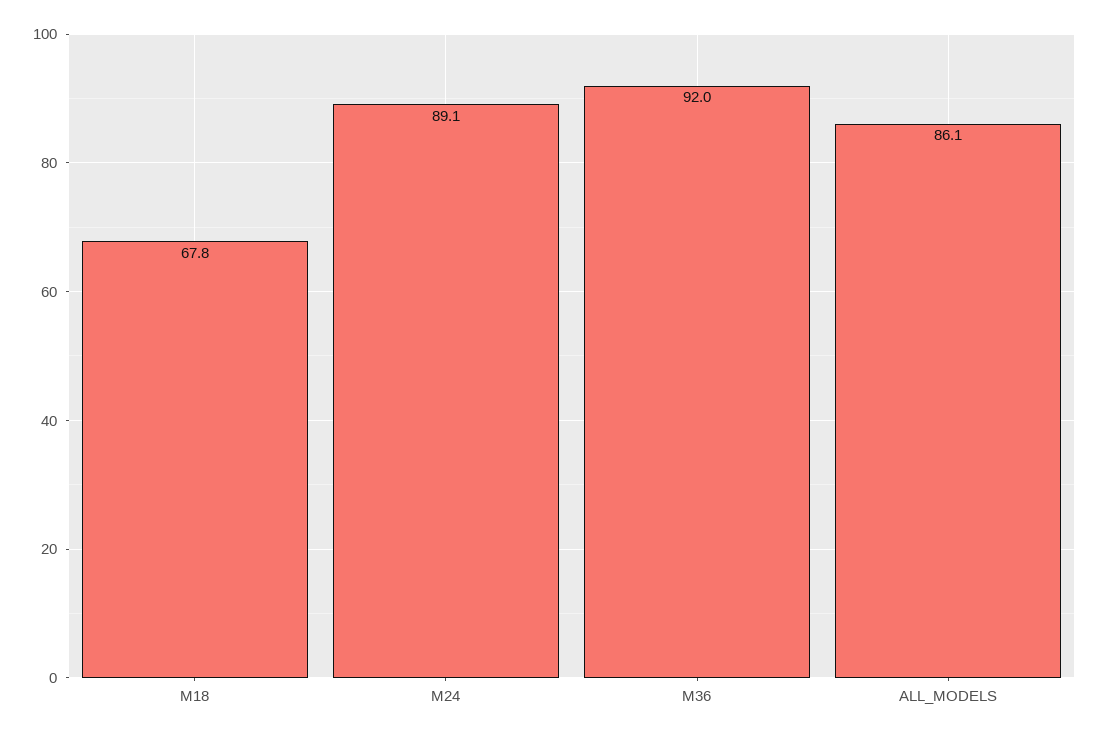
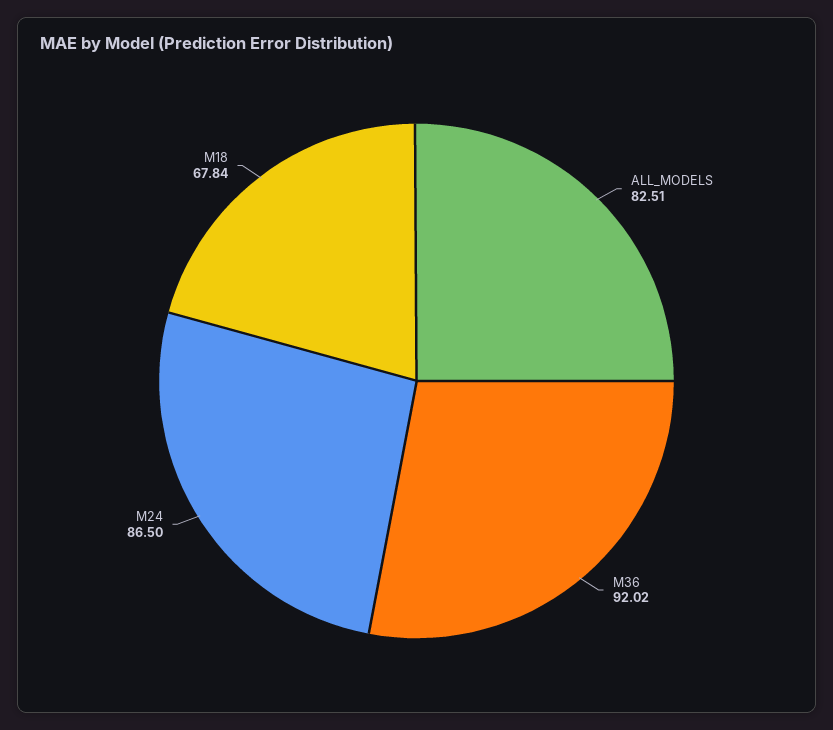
  {
    "M18": 67.84,
-   "M24": 89.1,
+   "M24": 86.5,
    "M36": 92.02,
-   "ALL_MODELS": 86.1
+   "ALL_MODELS": 82.51
  }

